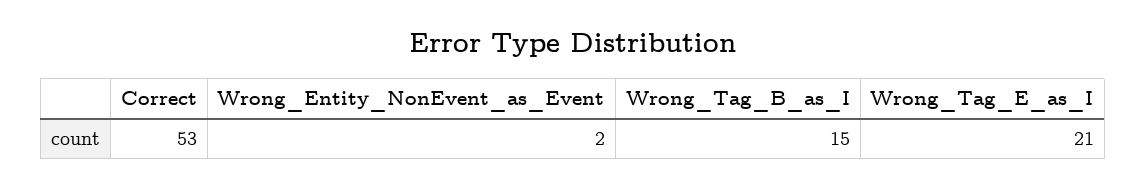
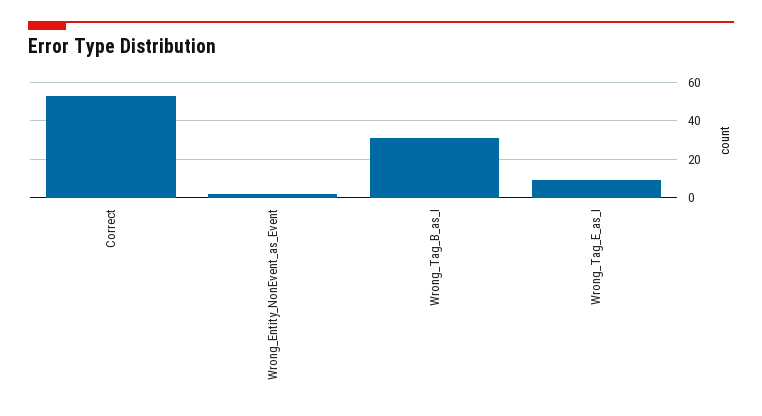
  {
    "Correct": 53,
    "Wrong_Entity_NonEvent_as_Event": 2,
-   "Wrong_Tag_B_as_I": 15,
+   "Wrong_Tag_B_as_I": 30,
-   "Wrong_Tag_E_as_I": 21
+   "Wrong_Tag_E_as_I": 10
  }

